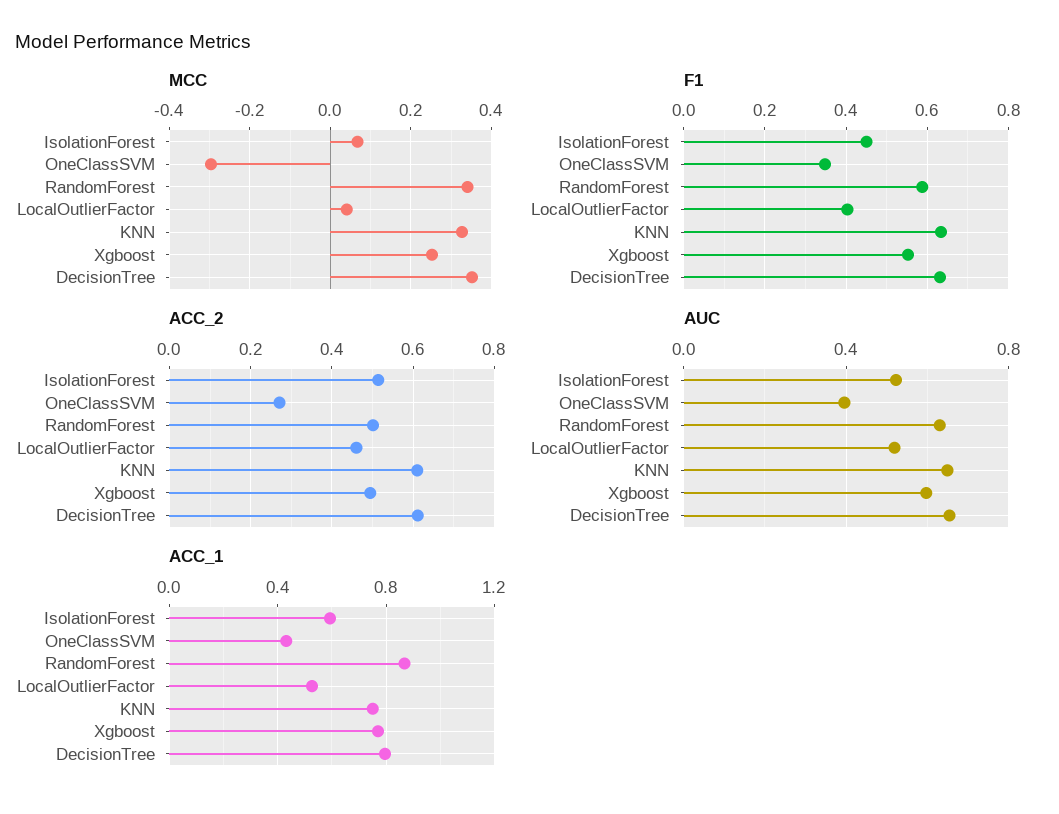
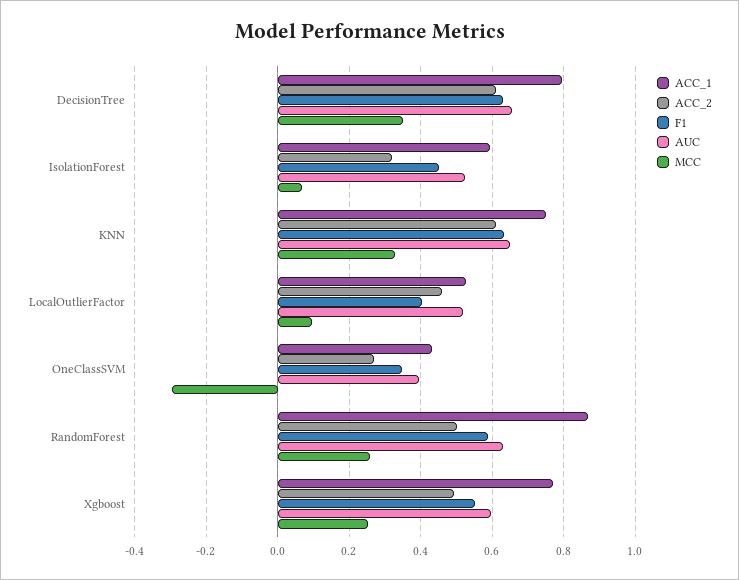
  {
    "MCC": {
      "IsolationForest": 0.06,
      "OneClassSVM": -0.3,
-     "RandomForest": 0.34,
+     "RandomForest": 0.26,
-     "LocalOutlierFactor": 0.04,
+     "LocalOutlierFactor": 0.1,
      "KNN": 0.32,
      "Xgboost": 0.26,
      "DecisionTree": 0.36
    },
    "F1": {
      "IsolationForest": 0.46,
      "OneClassSVM": 0.34,
      "RandomForest": 0.58,
      "LocalOutlierFactor": 0.4,
      "KNN": 0.64,
      "Xgboost": 0.56,
      "DecisionTree": 0.64
    },
    "ACC_2": {
-     "IsolationForest": 0.52,
+     "IsolationForest": 0.32,
      "OneClassSVM": 0.28,
      "RandomForest": 0.5,
      "LocalOutlierFactor": 0.46,
      "KNN": 0.6,
      "Xgboost": 0.5,
      "DecisionTree": 0.62
    },
    "AUC": {
      "IsolationForest": 0.52,
      "OneClassSVM": 0.4,
      "RandomForest": 0.64,
      "LocalOutlierFactor": 0.52,
      "KNN": 0.64,
      "Xgboost": 0.6,
      "DecisionTree": 0.66
    },
    "ACC_1": {
      "IsolationForest": 0.6,
      "OneClassSVM": 0.44,
      "RandomForest": 0.86,
      "LocalOutlierFactor": 0.52,
      "KNN": 0.76,
      "Xgboost": 0.76,
      "DecisionTree": 0.8
    }
  }

